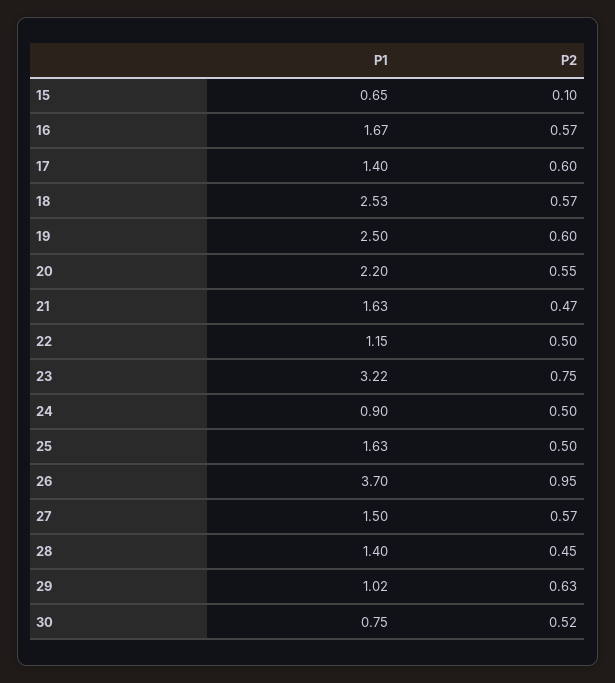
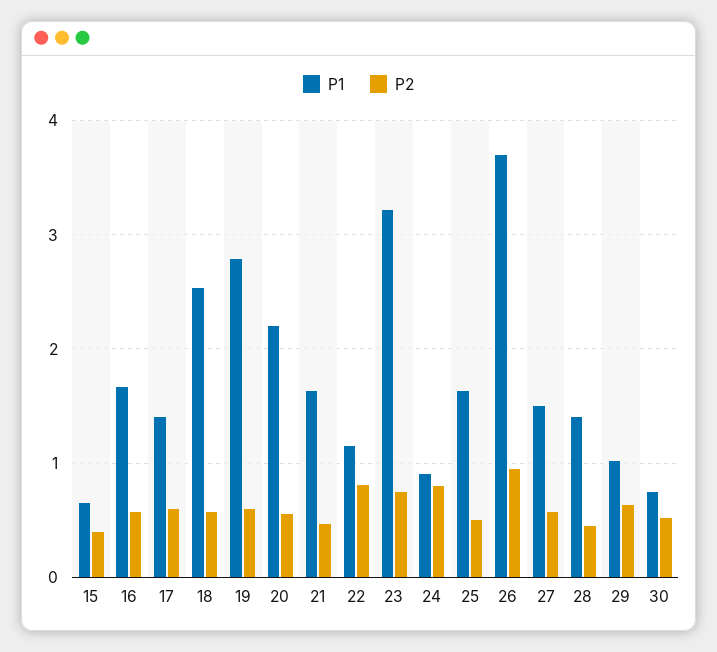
  {
    "P1": {
      "15": 0.65,
      "16": 1.67,
      "17": 1.4,
      "18": 2.53,
-     "19": 2.5,
+     "19": 2.8,
      "20": 2.2,
      "21": 1.63,
      "22": 1.15,
      "23": 3.22,
      "24": 0.9,
      "25": 1.63,
      "26": 3.7,
      "27": 1.5,
      "28": 1.4,
      "29": 1.02,
      "30": 0.75
    },
    "P2": {
-     "15": 0.1,
+     "15": 0.4,
      "16": 0.57,
      "17": 0.6,
      "18": 0.57,
      "19": 0.6,
      "20": 0.55,
      "21": 0.47,
-     "22": 0.5,
+     "22": 0.8,
      "23": 0.75,
-     "24": 0.5,
+     "24": 0.8,
      "25": 0.5,
      "26": 0.95,
      "27": 0.57,
      "28": 0.45,
      "29": 0.63,
      "30": 0.52
    }
  }

